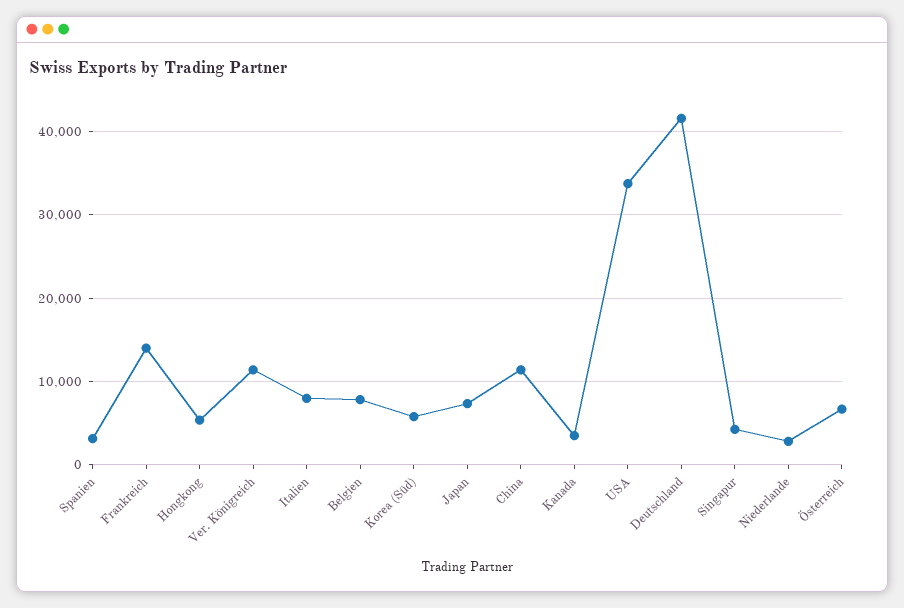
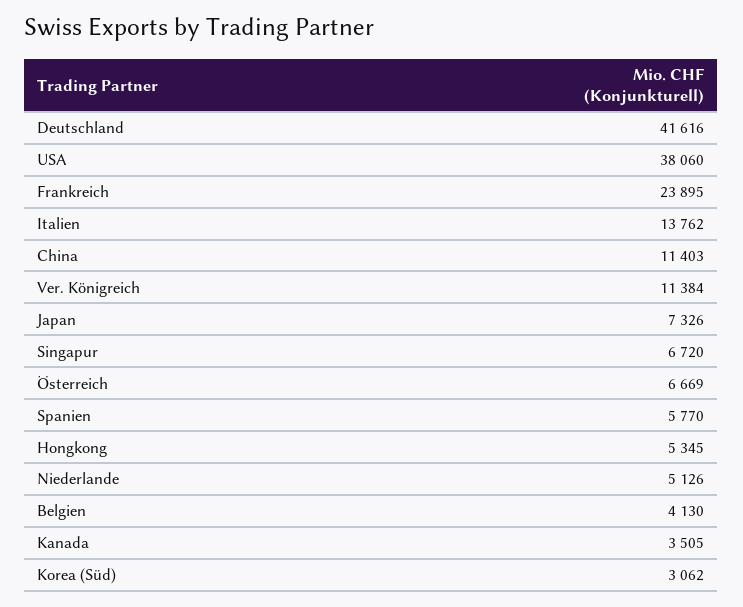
  {
-   "Spanien": 3000,
+   "Spanien": 5770,
-   "Frankreich": 14000,
+   "Frankreich": 23895,
    "Hongkong": 5345,
    "Ver. Königreich": 11384,
-   "Italien": 8000,
+   "Italien": 13762,
-   "Belgien": 8000,
+   "Belgien": 4130,
-   "Korea (Süd)": 6000,
+   "Korea (Süd)": 3062,
    "Japan": 7326,
    "China": 11403,
    "Kanada": 3505,
-   "USA": 34000,
+   "USA": 38060,
    "Deutschland": 41616,
-   "Singapur": 4000,
+   "Singapur": 6720,
-   "Niederlande": 3000,
+   "Niederlande": 5126,
    "Österreich": 6669
  }

